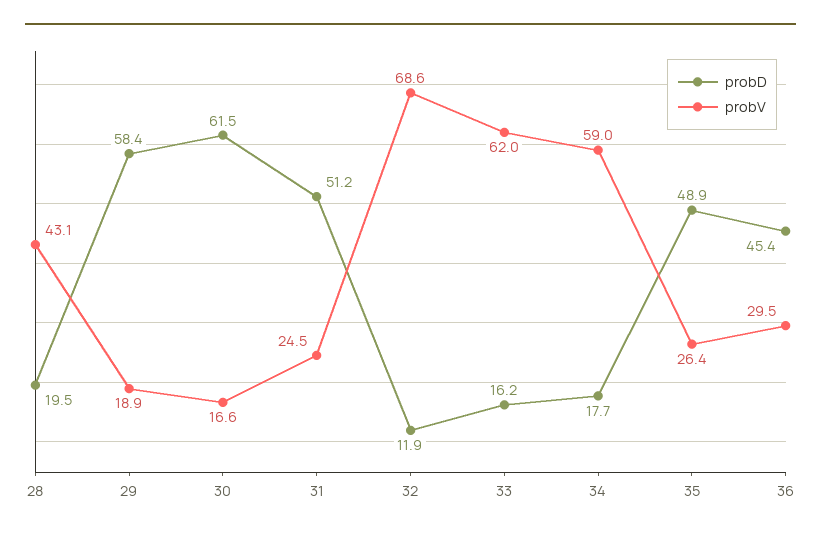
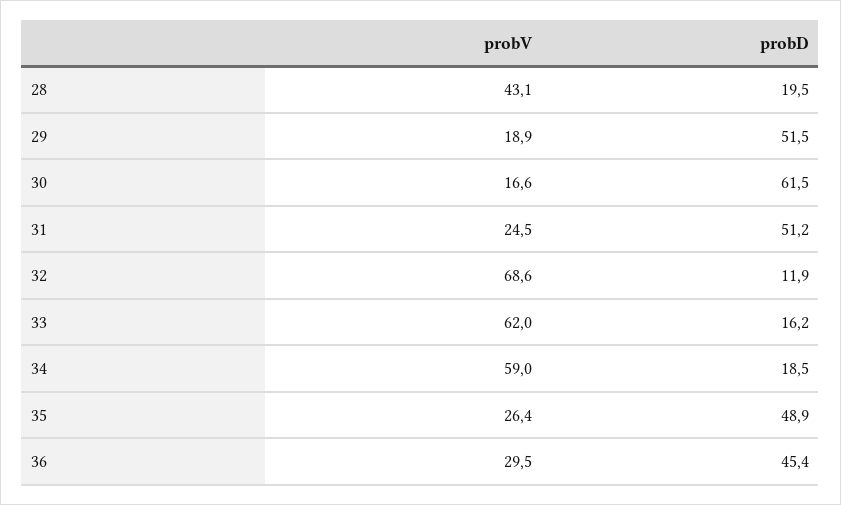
  {
    "probD": {
      "28": 19.5,
-     "29": 58.4,
+     "29": 51.5,
      "30": 61.5,
      "31": 51.2,
      "32": 11.9,
      "33": 16.2,
-     "34": 17.7,
+     "34": 18.5,
      "35": 48.9,
      "36": 45.4
    },
    "probV": {
      "28": 43.1,
      "29": 18.9,
      "30": 16.6,
      "31": 24.5,
      "32": 68.6,
      "33": 62,
      "34": 59,
      "35": 26.4,
      "36": 29.5
    }
  }

